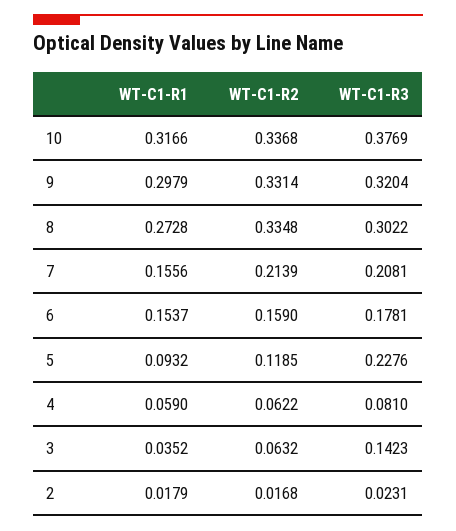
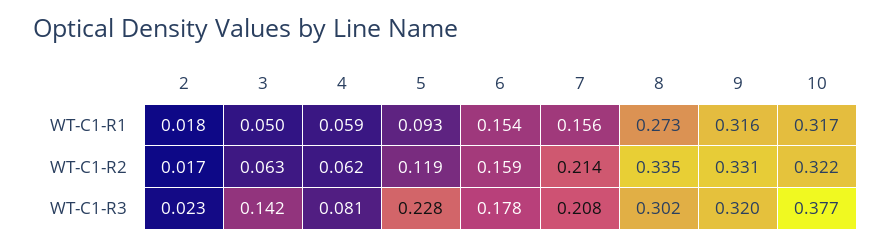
  {
    "WT-C1-R1": {
      "10": 0.3166,
-     "9": 0.2979,
+     "9": 0.316,
      "8": 0.2728,
      "7": 0.1556,
      "6": 0.1537,
      "5": 0.0932,
      "4": 0.059,
-     "3": 0.0352,
+     "3": 0.05,
      "2": 0.0179
    },
    "WT-C1-R2": {
-     "10": 0.3368,
+     "10": 0.322,
      "9": 0.3314,
      "8": 0.3348,
      "7": 0.2139,
      "6": 0.159,
      "5": 0.1185,
      "4": 0.0622,
      "3": 0.0632,
      "2": 0.0168
    },
    "WT-C1-R3": {
      "10": 0.3769,
      "9": 0.3204,
      "8": 0.3022,
      "7": 0.2081,
      "6": 0.1781,
      "5": 0.2276,
      "4": 0.081,
      "3": 0.1423,
      "2": 0.0231
    }
  }

